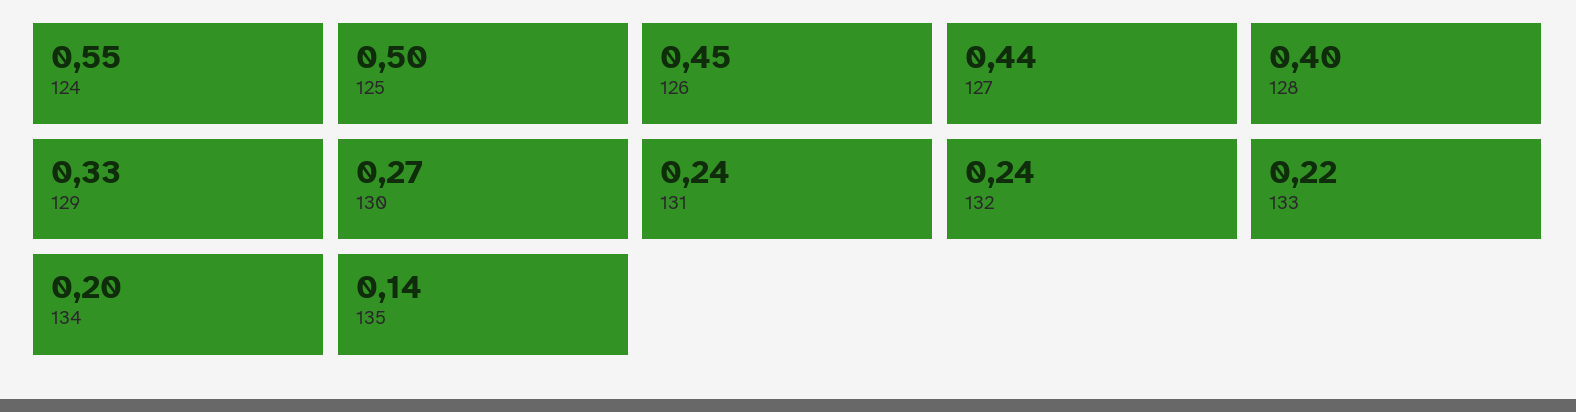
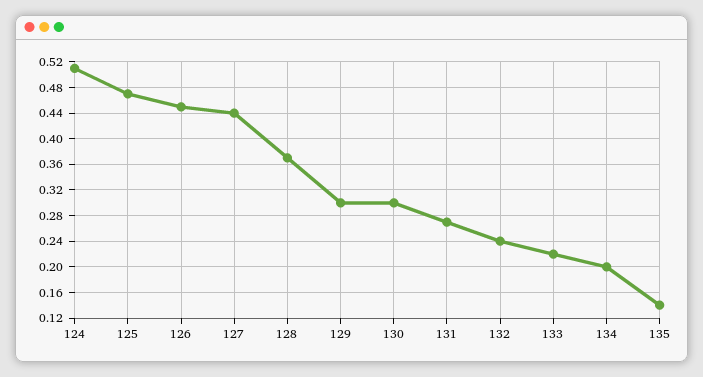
  {
-   "124": 0.55,
+   "124": 0.51,
-   "125": 0.5,
+   "125": 0.47,
    "126": 0.45,
    "127": 0.44,
-   "128": 0.4,
+   "128": 0.37,
-   "129": 0.33,
+   "129": 0.3,
-   "130": 0.27,
+   "130": 0.3,
-   "131": 0.24,
+   "131": 0.27,
    "132": 0.24,
    "133": 0.22,
    "134": 0.2,
    "135": 0.14
  }

